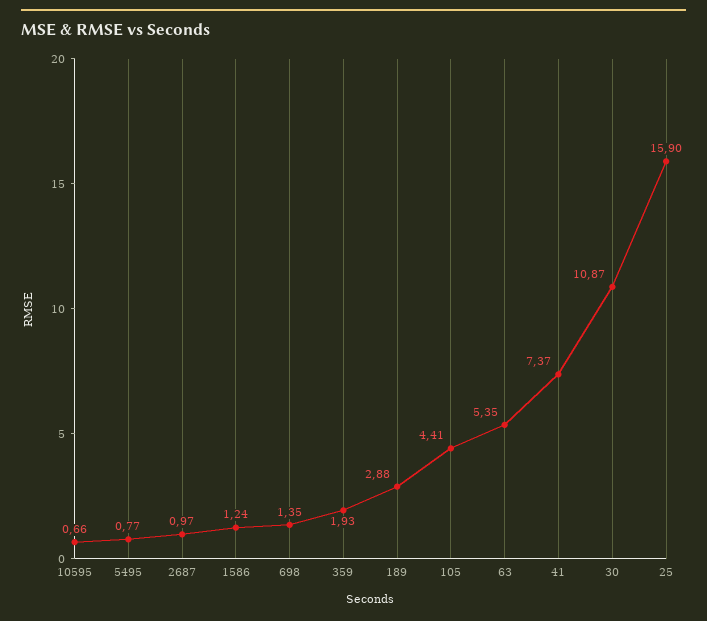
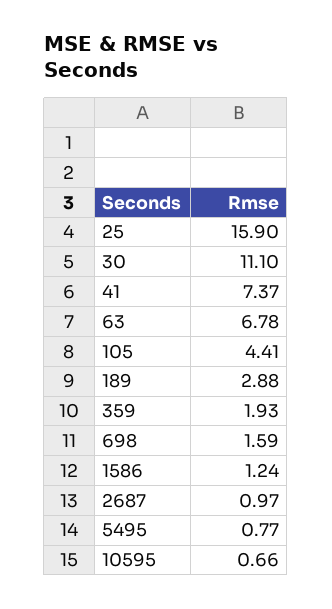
  {
    "10595": 0.66,
    "5495": 0.77,
    "2687": 0.97,
    "1586": 1.24,
-   "698": 1.35,
+   "698": 1.59,
    "359": 1.93,
    "189": 2.88,
    "105": 4.41,
-   "63": 5.35,
+   "63": 6.78,
    "41": 7.37,
-   "30": 10.87,
+   "30": 11.1,
    "25": 15.9
  }

